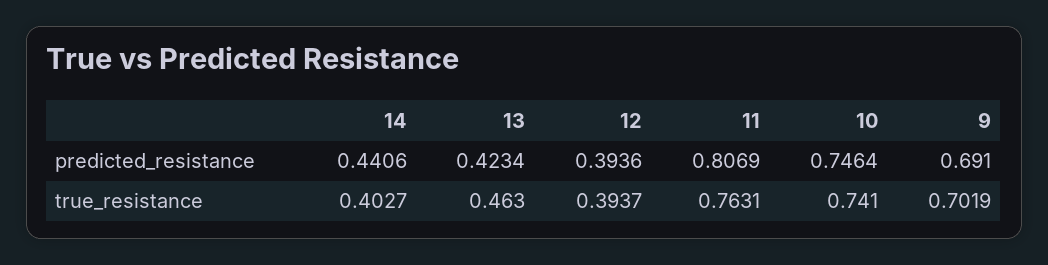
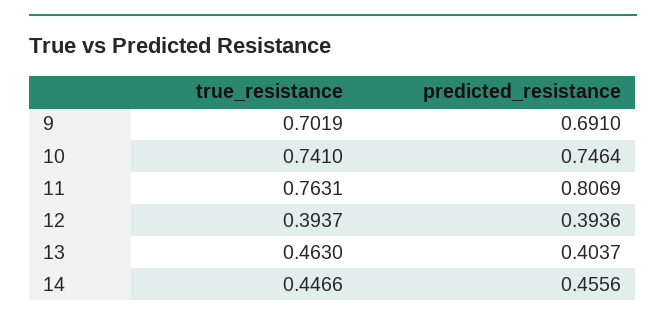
  {
    "14": {
-     "predicted_resistance": 0.4406,
+     "predicted_resistance": 0.4556,
-     "true_resistance": 0.4027
+     "true_resistance": 0.4466
    },
    "13": {
-     "predicted_resistance": 0.4234,
+     "predicted_resistance": 0.4037,
      "true_resistance": 0.463
    },
    "12": {
      "predicted_resistance": 0.3936,
      "true_resistance": 0.3937
    },
    "11": {
      "predicted_resistance": 0.8069,
      "true_resistance": 0.7631
    },
    "10": {
      "predicted_resistance": 0.7464,
      "true_resistance": 0.741
    },
    "9": {
      "predicted_resistance": 0.691,
      "true_resistance": 0.7019
    }
  }

